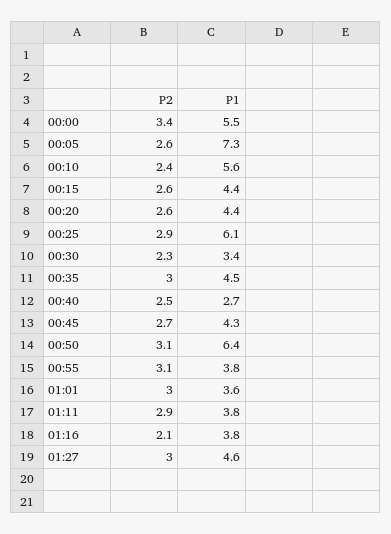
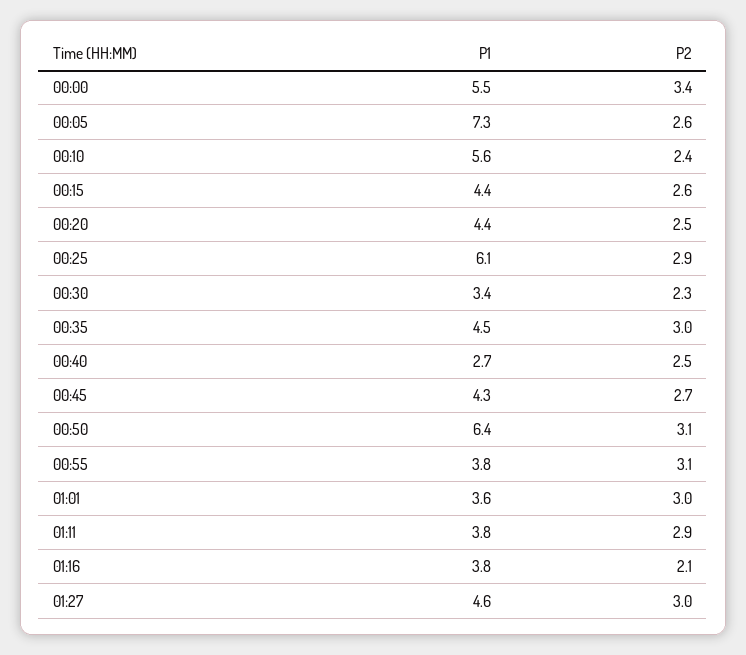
  {
    "P2": {
      "00:00": 3.4,
      "00:05": 2.6,
      "00:10": 2.4,
      "00:15": 2.6,
-     "00:20": 2.6,
+     "00:20": 2.5,
      "00:25": 2.9,
      "00:30": 2.3,
      "00:35": 3,
      "00:40": 2.5,
      "00:45": 2.7,
      "00:50": 3.1,
      "00:55": 3.1,
      "01:01": 3,
      "01:11": 2.9,
      "01:16": 2.1,
      "01:27": 3
    },
    "P1": {
      "00:00": 5.5,
      "00:05": 7.3,
      "00:10": 5.6,
      "00:15": 4.4,
      "00:20": 4.4,
      "00:25": 6.1,
      "00:30": 3.4,
      "00:35": 4.5,
      "00:40": 2.7,
      "00:45": 4.3,
      "00:50": 6.4,
      "00:55": 3.8,
      "01:01": 3.6,
      "01:11": 3.8,
      "01:16": 3.8,
      "01:27": 4.6
    }
  }

